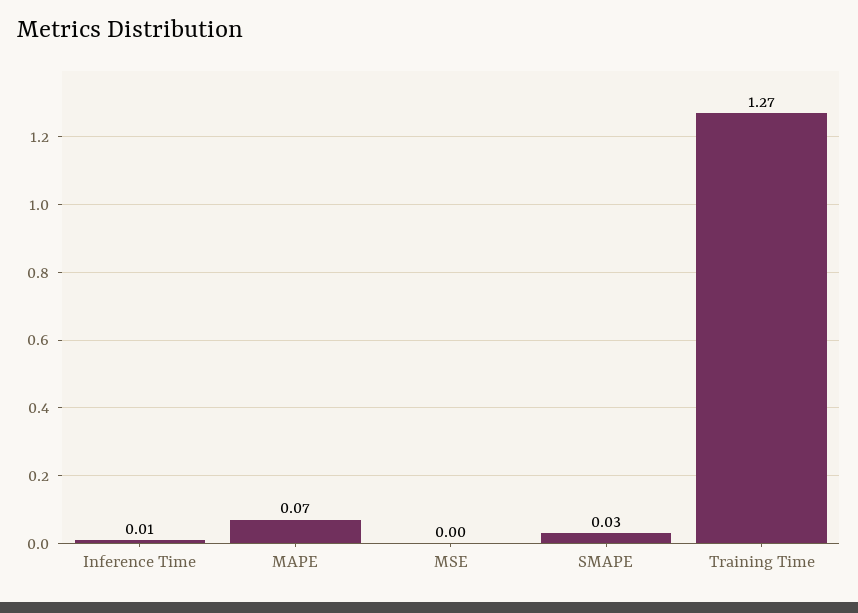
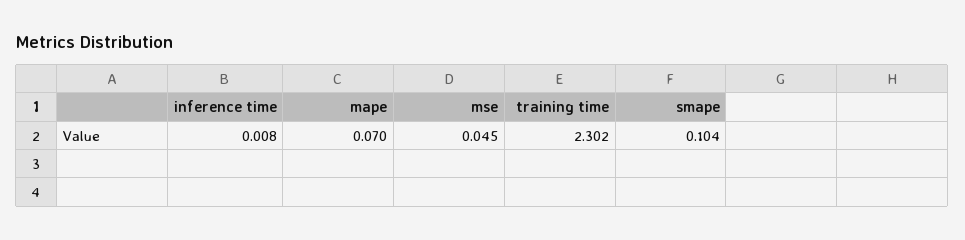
  {
    "Inference Time": 0.008,
    "MAPE": 0.07,
-   "MSE": 0,
+   "MSE": 0.045,
-   "SMAPE": 0.03,
+   "SMAPE": 0.104,
-   "Training Time": 1.27
+   "Training Time": 2.302
  }

